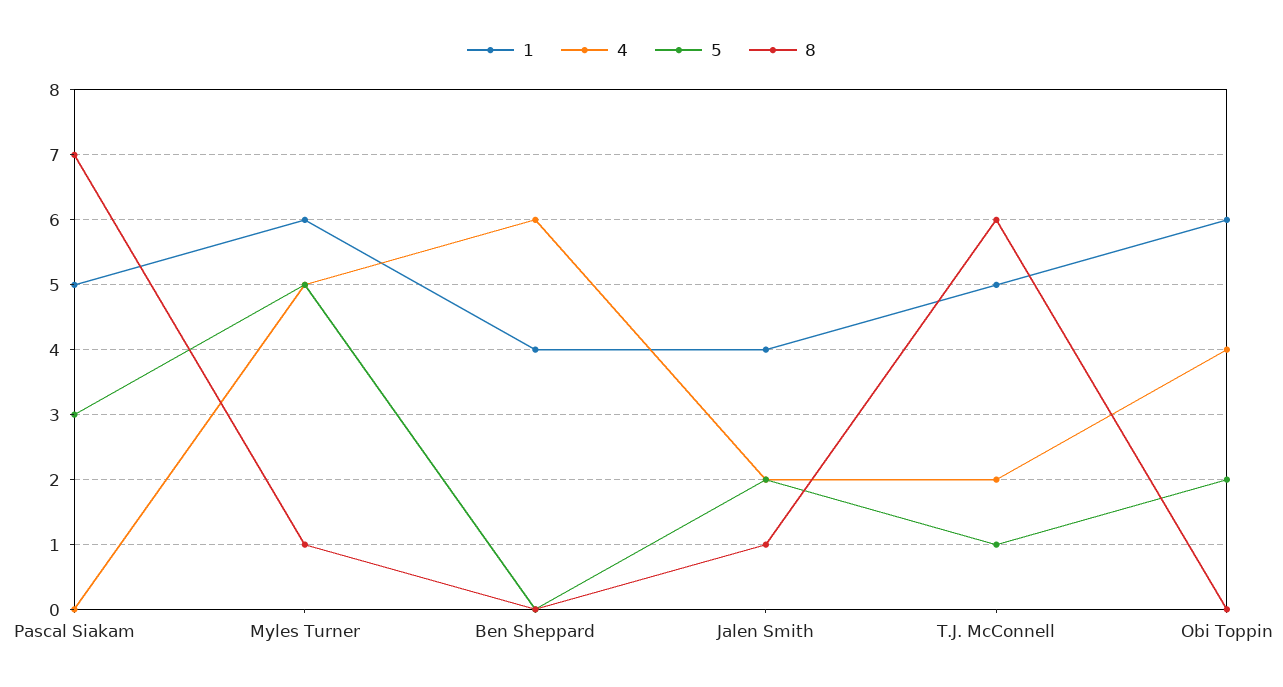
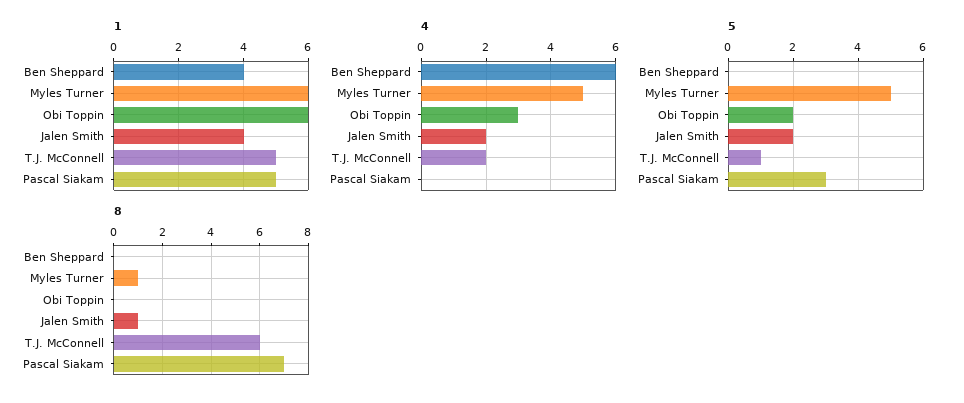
  {
    "1": {
      "Pascal Siakam": 5,
      "Myles Turner": 6,
      "Ben Sheppard": 4,
      "Jalen Smith": 4,
      "T.J. McConnell": 5,
      "Obi Toppin": 6
    },
    "4": {
      "Pascal Siakam": 0,
      "Myles Turner": 5,
      "Ben Sheppard": 6,
      "Jalen Smith": 2,
      "T.J. McConnell": 2,
-     "Obi Toppin": 4
+     "Obi Toppin": 3
    },
    "5": {
      "Pascal Siakam": 3,
      "Myles Turner": 5,
      "Ben Sheppard": 0,
      "Jalen Smith": 2,
      "T.J. McConnell": 1,
      "Obi Toppin": 2
    },
    "8": {
      "Pascal Siakam": 7,
      "Myles Turner": 1,
      "Ben Sheppard": 0,
      "Jalen Smith": 1,
      "T.J. McConnell": 6,
      "Obi Toppin": 0
    }
  }

